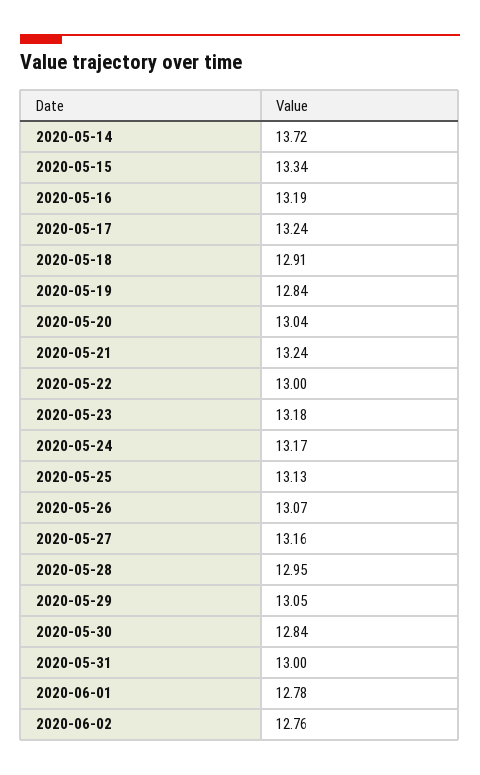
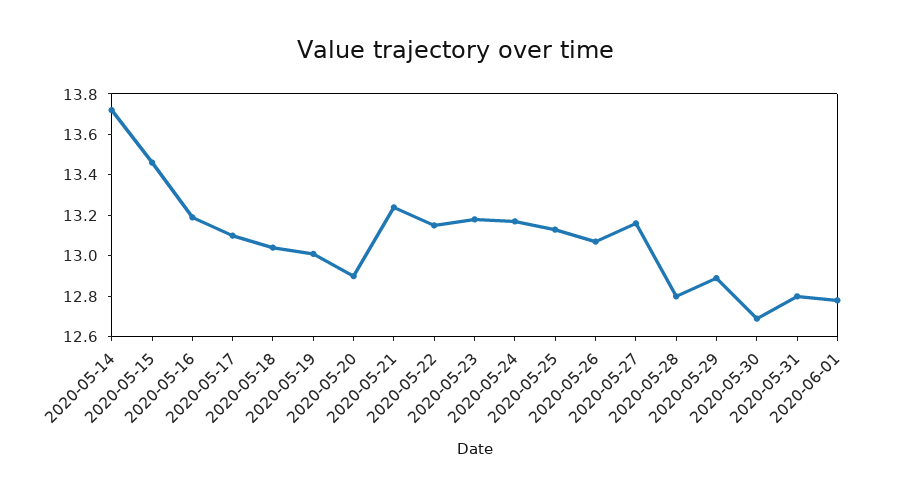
  {
    "2020-05-14": 13.72,
-   "2020-05-15": 13.34,
+   "2020-05-15": 13.45,
    "2020-05-16": 13.19,
-   "2020-05-17": 13.24,
+   "2020-05-17": 13.1,
-   "2020-05-18": 12.91,
+   "2020-05-18": 13.05,
-   "2020-05-19": 12.84,
+   "2020-05-19": 13,
-   "2020-05-20": 13.04,
+   "2020-05-20": 12.9,
    "2020-05-21": 13.24,
-   "2020-05-22": 13,
+   "2020-05-22": 13.15,
    "2020-05-23": 13.18,
    "2020-05-24": 13.17,
    "2020-05-25": 13.13,
    "2020-05-26": 13.07,
    "2020-05-27": 13.16,
-   "2020-05-28": 12.95,
+   "2020-05-28": 12.8,
-   "2020-05-29": 13.05,
+   "2020-05-29": 12.9,
-   "2020-05-30": 12.84,
+   "2020-05-30": 12.7,
-   "2020-05-31": 13,
+   "2020-05-31": 12.8,
-   "2020-06-01": 12.78,
+   "2020-06-01": 12.78
-   "2020-06-02": 12.76
  }

